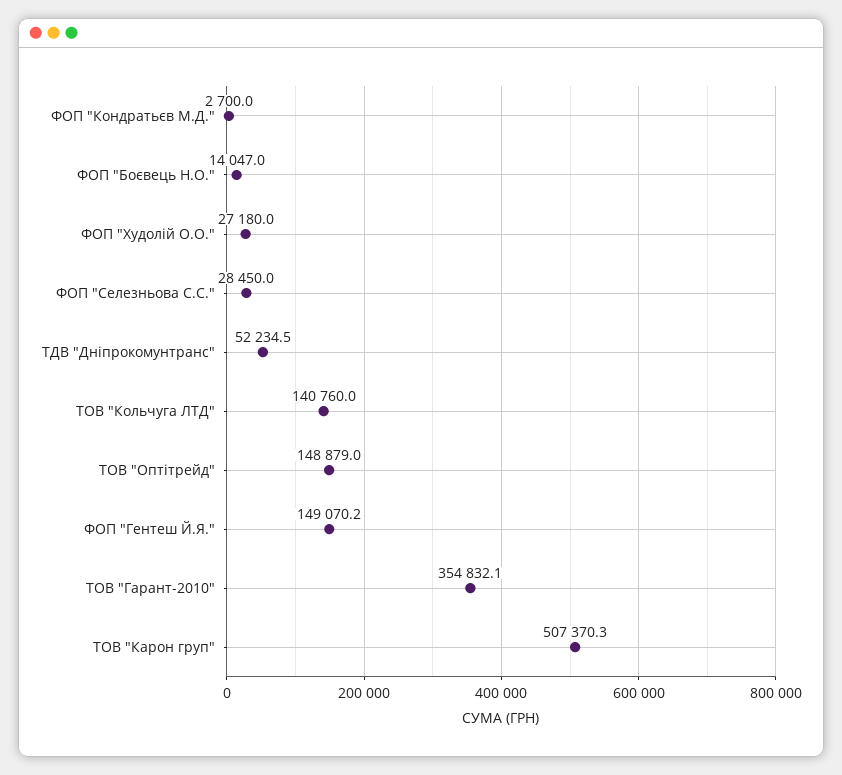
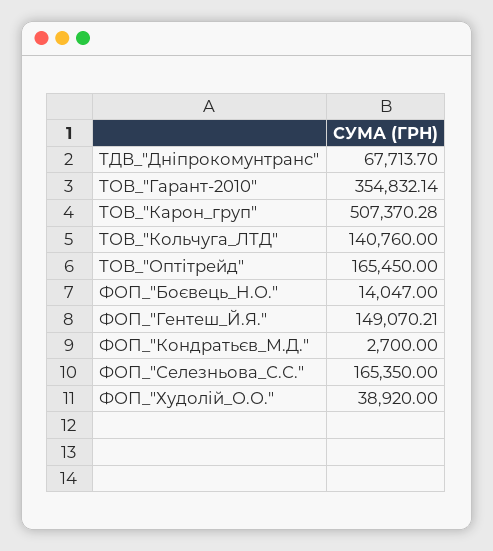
  {
    "ФОП \"Кондратьєв М.Д.\"": 2700,
    "ФОП \"Боєвець Н.О.\"": 14047,
-   "ФОП \"Худолій О.О.\"": 27180,
+   "ФОП \"Худолій О.О.\"": 38920,
-   "ФОП \"Селезньова С.С.\"": 28450,
+   "ФОП \"Селезньова С.С.\"": 165350,
-   "ТДВ \"Дніпрокомунтранс\"": 52234.5,
+   "ТДВ \"Дніпрокомунтранс\"": 67713.7,
    "ТОВ \"Кольчуга ЛТД\"": 140760,
-   "ТОВ \"Оптітрейд\"": 148879,
+   "ТОВ \"Оптітрейд\"": 165450,
    "ФОП \"Гентеш Й.Я.\"": 149070.21,
    "ТОВ \"Гарант-2010\"": 354832.14,
    "ТОВ \"Карон груп\"": 507370.28
  }

